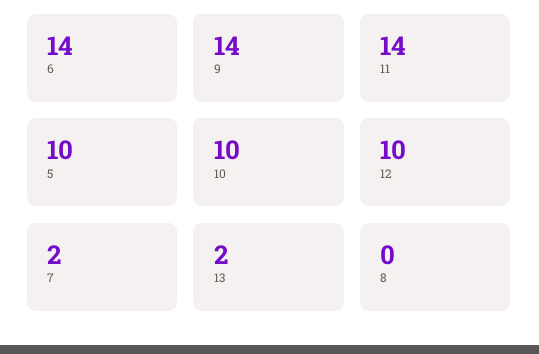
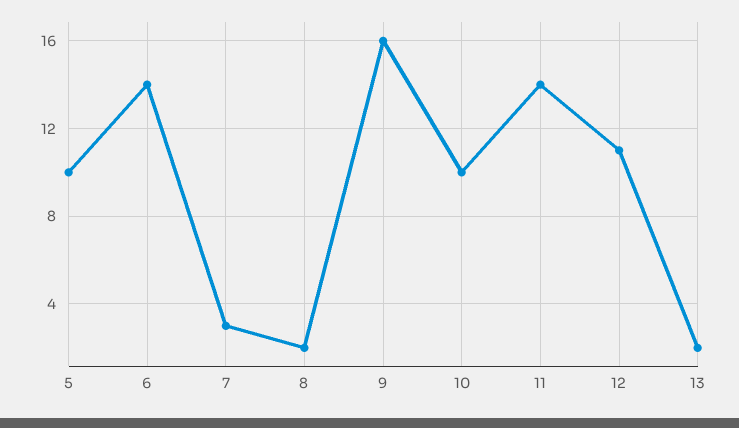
  {
    "6": 14,
-   "9": 14,
+   "9": 16,
    "11": 14,
    "5": 10,
    "10": 10,
-   "12": 10,
+   "12": 11,
-   "7": 2,
+   "7": 3,
    "13": 2,
-   "8": 0
+   "8": 2
  }

